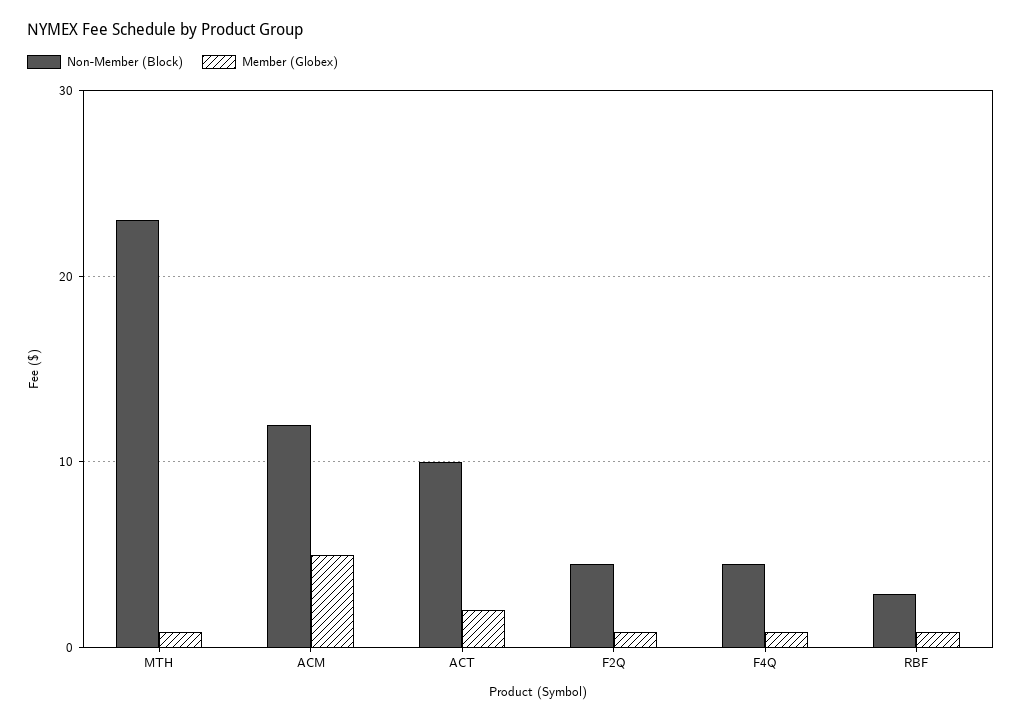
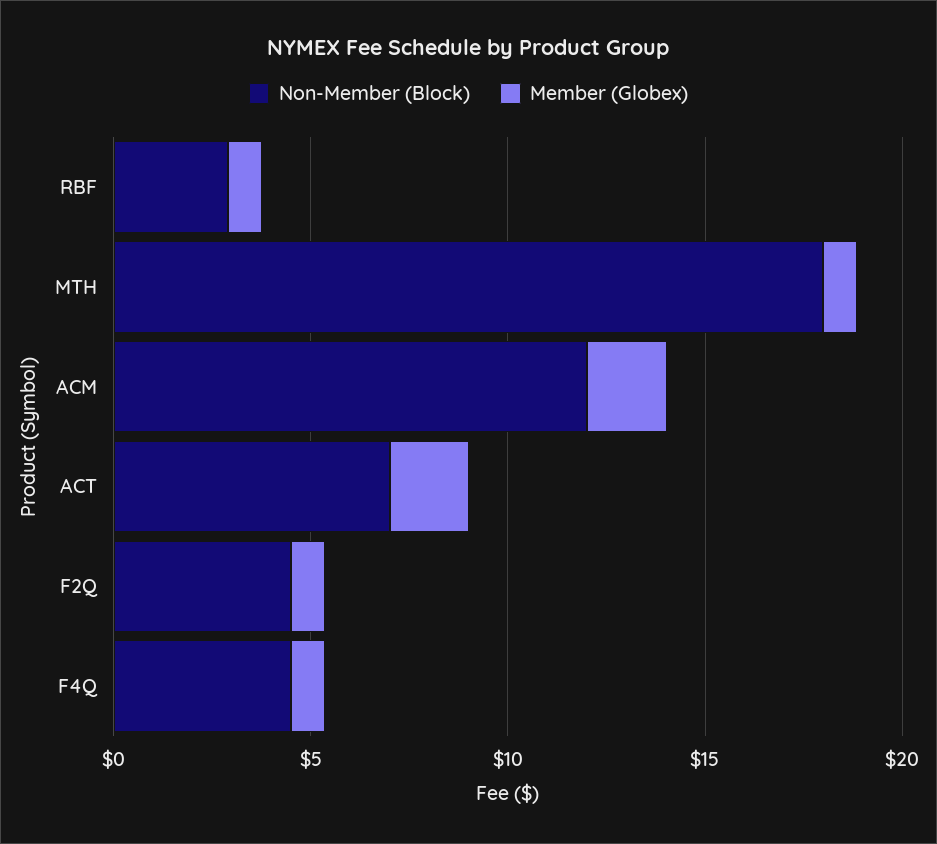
  {
    "Non-Member (Block)": {
-     "MTH": 23,
+     "MTH": 18,
      "ACM": 12,
-     "ACT": 10,
+     "ACT": 7,
      "F2Q": 5,
      "F4Q": 5,
      "RBF": 3
    },
    "Member (Globex)": {
      "MTH": 1,
-     "ACM": 5,
+     "ACM": 2,
      "ACT": 2,
      "F2Q": 1,
      "F4Q": 1,
      "RBF": 1
    }
  }

